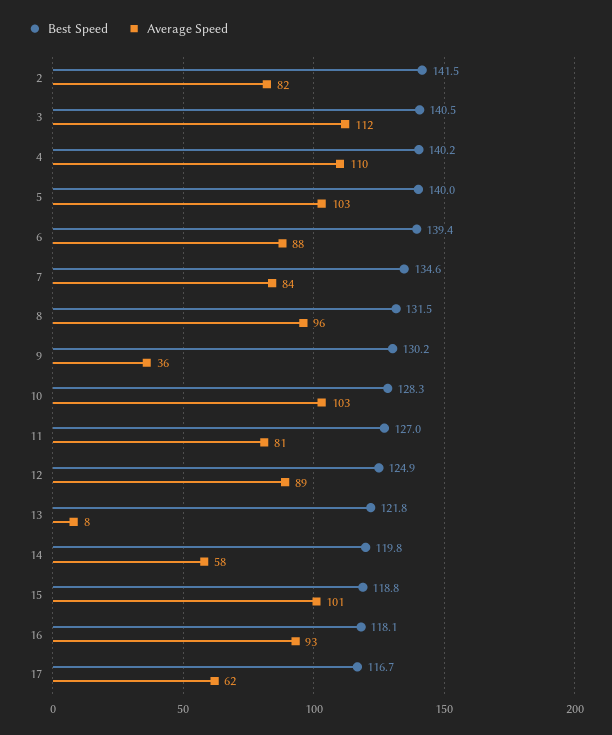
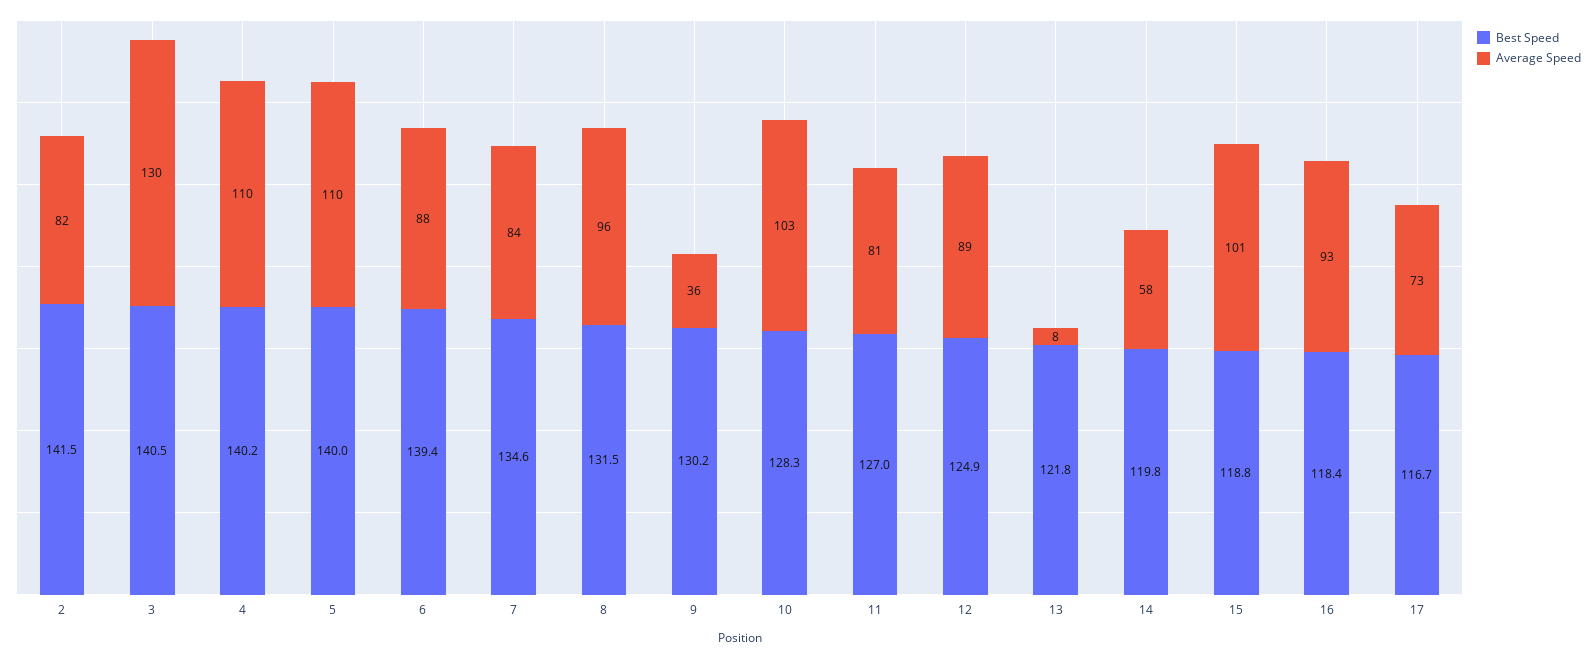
  {
    "Best Speed": {
      "2": 141.5,
      "3": 140.5,
      "4": 140.2,
      "5": 140,
      "6": 139.4,
      "7": 134.6,
      "8": 131.5,
      "9": 130.2,
      "10": 128.3,
      "11": 127,
      "12": 124.9,
      "13": 121.8,
      "14": 119.8,
      "15": 118.8,
-     "16": 118.1,
+     "16": 118.4,
      "17": 116.7
    },
    "Average Speed": {
      "2": 82,
-     "3": 112,
+     "3": 130,
      "4": 110,
-     "5": 103,
+     "5": 110,
      "6": 88,
      "7": 84,
      "8": 96,
      "9": 36,
      "10": 103,
      "11": 81,
      "12": 89,
      "13": 8,
      "14": 58,
      "15": 101,
      "16": 93,
-     "17": 62
+     "17": 73
    }
  }

